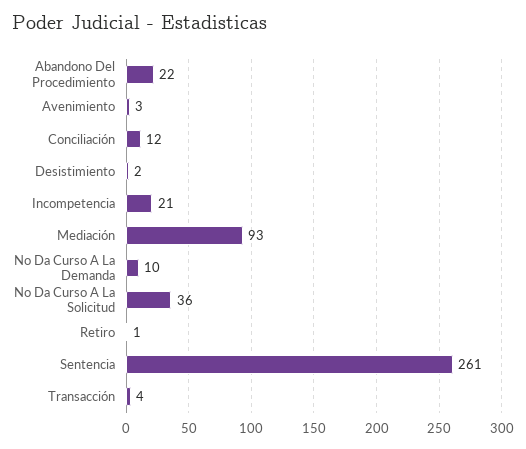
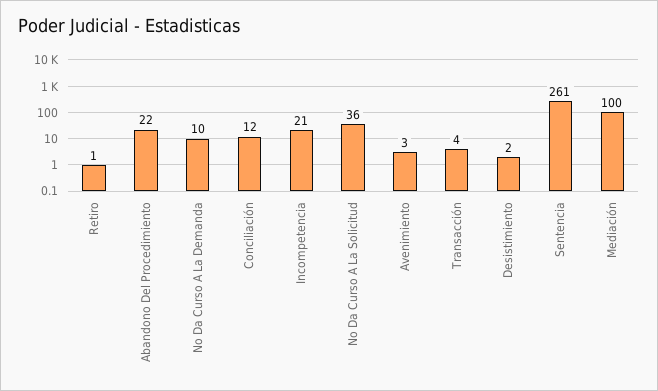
  {
    "Abandono Del Procedimiento": 22,
    "Avenimiento": 3,
    "Conciliación": 12,
    "Desistimiento": 2,
    "Incompetencia": 21,
-   "Mediación": 93,
+   "Mediación": 100,
    "No Da Curso A La Demanda": 10,
    "No Da Curso A La Solicitud": 36,
    "Retiro": 1,
    "Sentencia": 261,
    "Transacción": 4
  }

